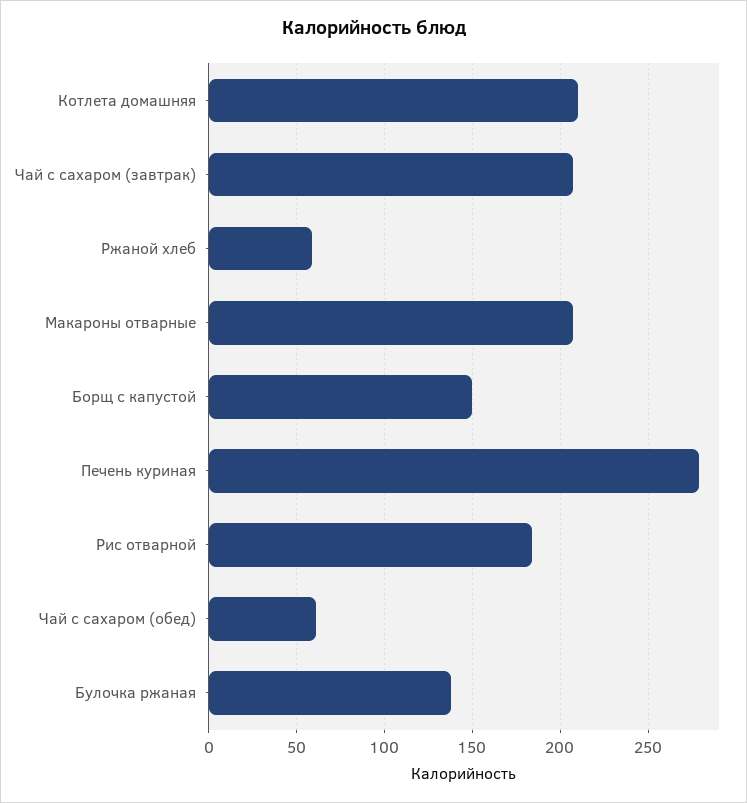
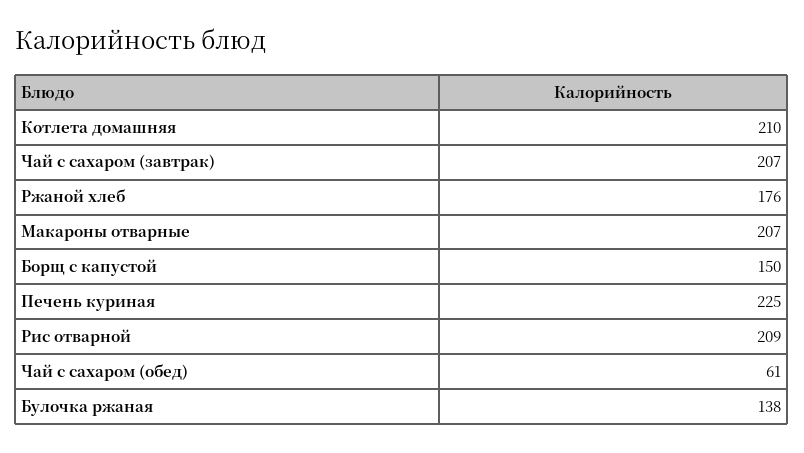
  {
    "Котлета домашняя": 210,
    "Чай с сахаром (завтрак)": 207,
-   "Ржаной хлеб": 60,
+   "Ржаной хлеб": 176,
    "Макароны отварные": 207,
    "Борщ с капустой": 150,
-   "Печень куриная": 280,
+   "Печень куриная": 225,
-   "Рис отварной": 185,
+   "Рис отварной": 209,
    "Чай с сахаром (обед)": 61,
    "Булочка ржаная": 138
  }

